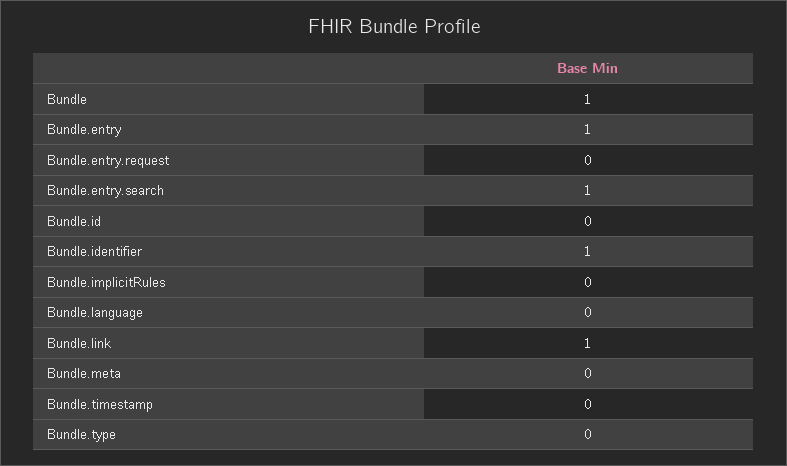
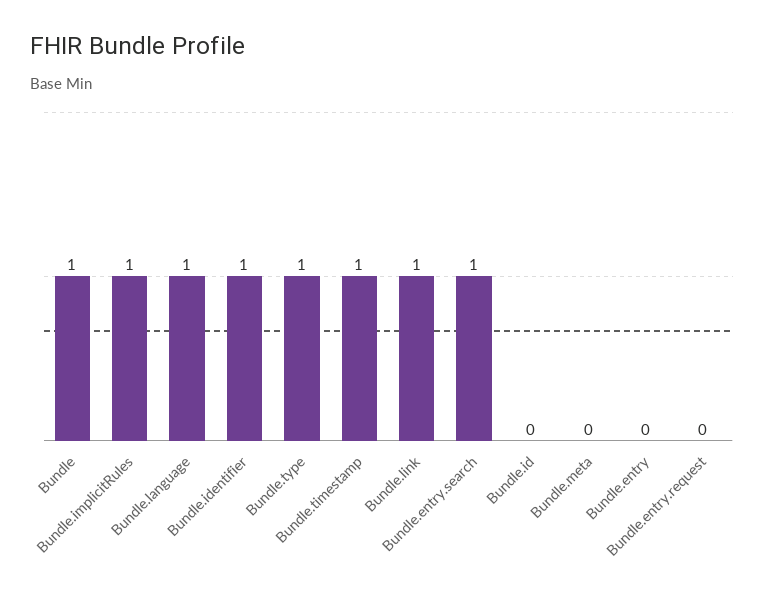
  {
    "Bundle": 1,
-   "Bundle.entry": 1,
+   "Bundle.entry": 0,
    "Bundle.entry.request": 0,
    "Bundle.entry.search": 1,
    "Bundle.id": 0,
    "Bundle.identifier": 1,
-   "Bundle.implicitRules": 0,
+   "Bundle.implicitRules": 1,
-   "Bundle.language": 0,
+   "Bundle.language": 1,
    "Bundle.link": 1,
    "Bundle.meta": 0,
-   "Bundle.timestamp": 0,
+   "Bundle.timestamp": 1,
-   "Bundle.type": 0
+   "Bundle.type": 1
  }

